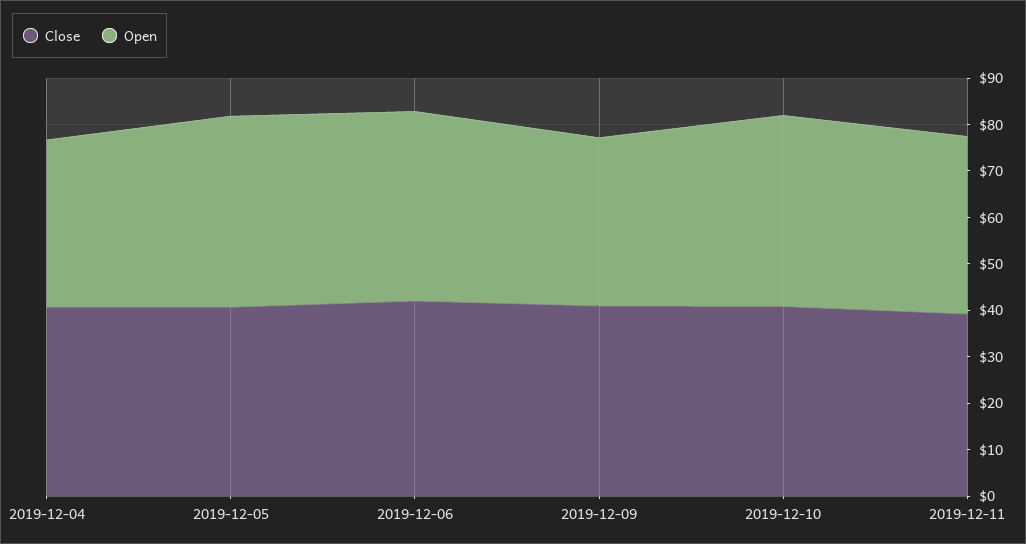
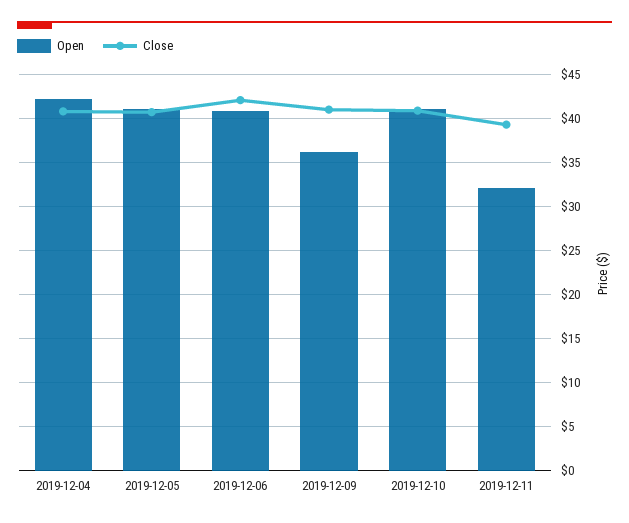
  {
    "Close": {
      "2019-12-04": 41,
      "2019-12-05": 41,
      "2019-12-06": 42,
      "2019-12-09": 41,
      "2019-12-10": 41,
      "2019-12-11": 39
    },
    "Open": {
-     "2019-12-04": 36,
+     "2019-12-04": 42,
      "2019-12-05": 41,
      "2019-12-06": 41,
      "2019-12-09": 36,
      "2019-12-10": 41,
-     "2019-12-11": 38
+     "2019-12-11": 32
    }
  }

